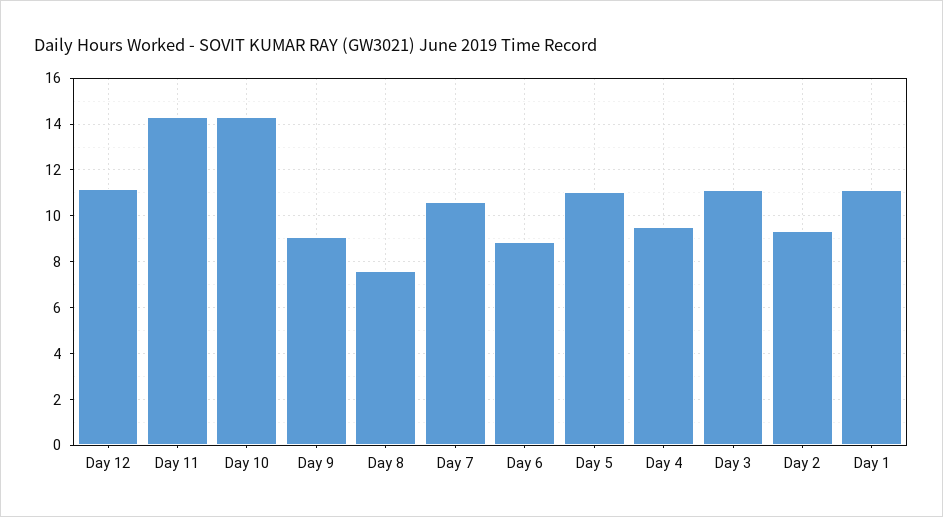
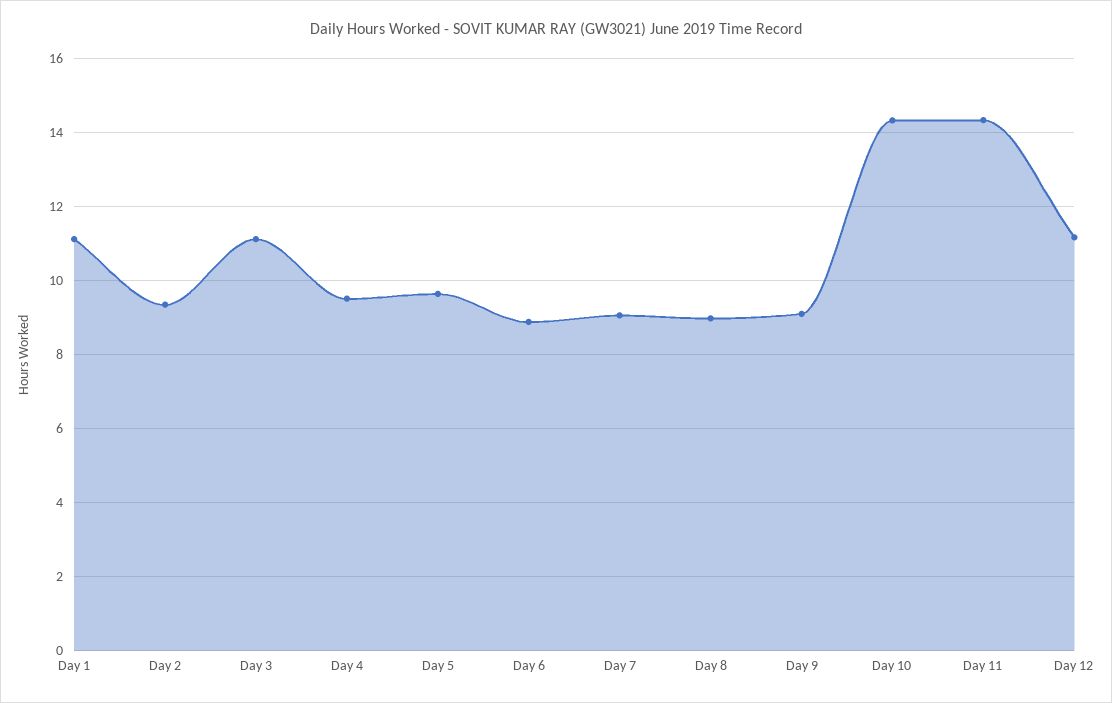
  {
    "Day 12": 11.2,
    "Day 11": 14.4,
    "Day 10": 14.4,
    "Day 9": 9,
-   "Day 8": 7.5,
+   "Day 8": 9,
-   "Day 7": 10.5,
+   "Day 7": 9,
    "Day 6": 8.8,
-   "Day 5": 11,
+   "Day 5": 9.6,
    "Day 4": 9.6,
    "Day 3": 11.2,
    "Day 2": 9.4,
    "Day 1": 11.2
  }

